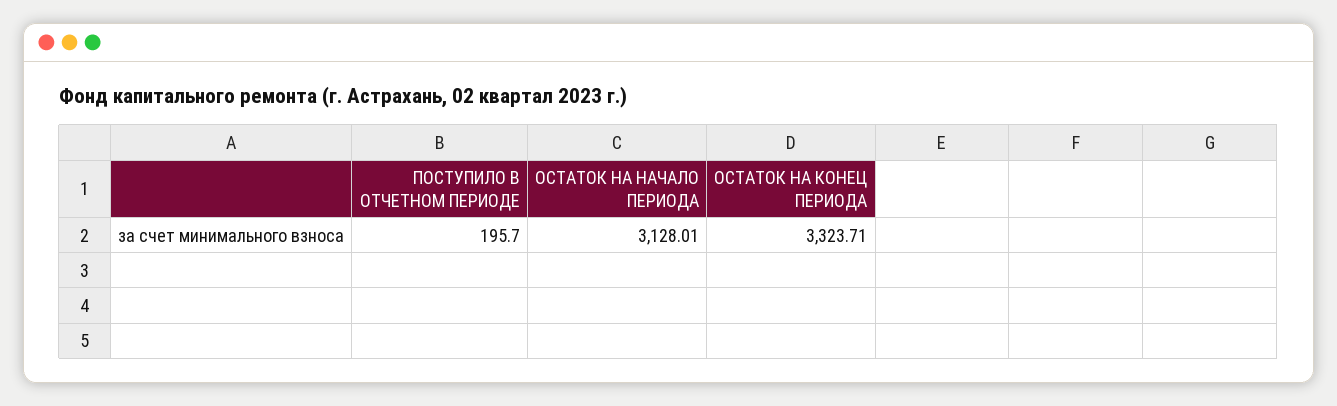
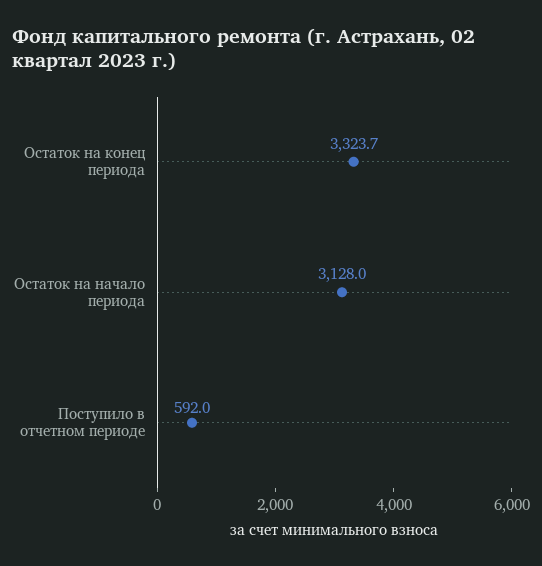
  {
-   "ПОСТУПИЛО В ОТЧЕТНОМ ПЕРИОДЕ": 195.7,
+   "ПОСТУПИЛО В ОТЧЕТНОМ ПЕРИОДЕ": 592,
    "ОСТАТОК НА НАЧАЛО ПЕРИОДА": 3128.01,
    "ОСТАТОК НА КОНЕЦ ПЕРИОДА": 3323.71
  }

